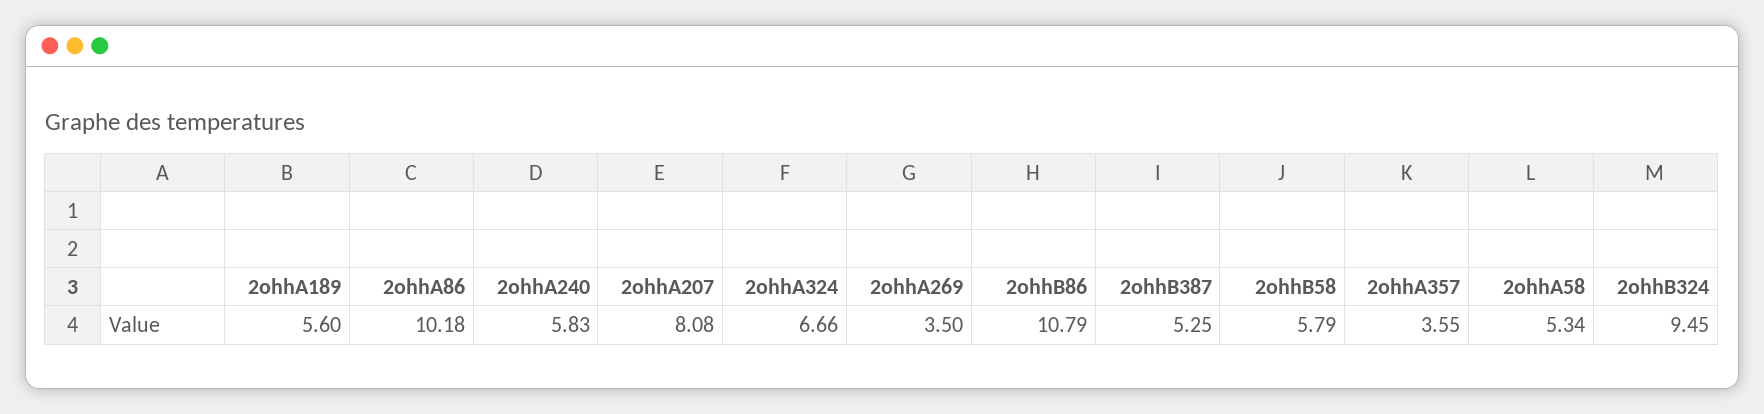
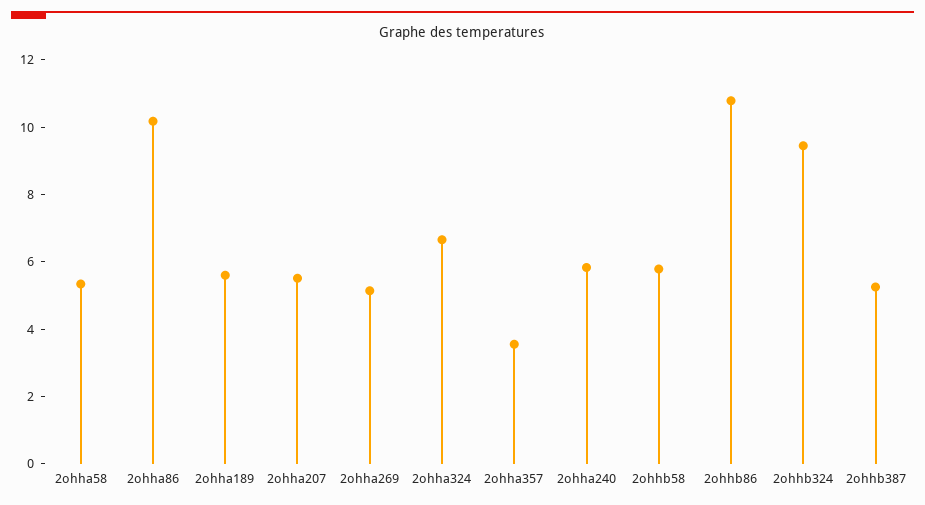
  {
    "2ohhA189": 5.6,
    "2ohhA86": 10.18,
    "2ohhA240": 5.83,
-   "2ohhA207": 8.08,
+   "2ohhA207": 5.5,
    "2ohhA324": 6.66,
-   "2ohhA269": 3.5,
+   "2ohhA269": 5,
    "2ohhB86": 10.79,
    "2ohhB387": 5.25,
    "2ohhB58": 5.79,
    "2ohhA357": 3.55,
    "2ohhA58": 5.34,
    "2ohhB324": 9.45
  }

